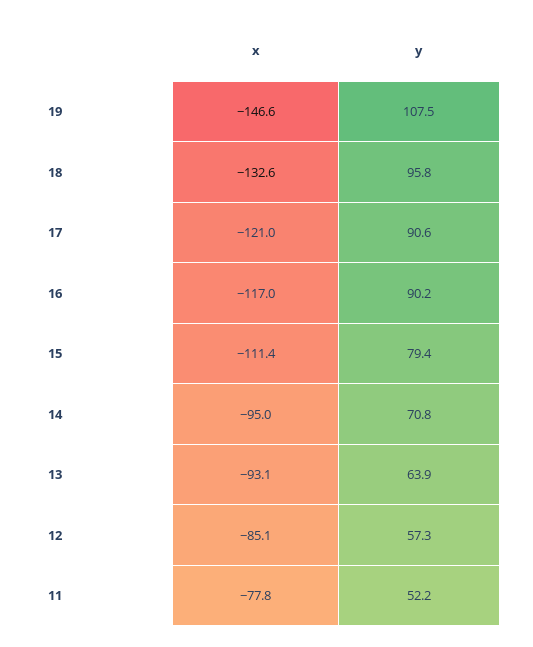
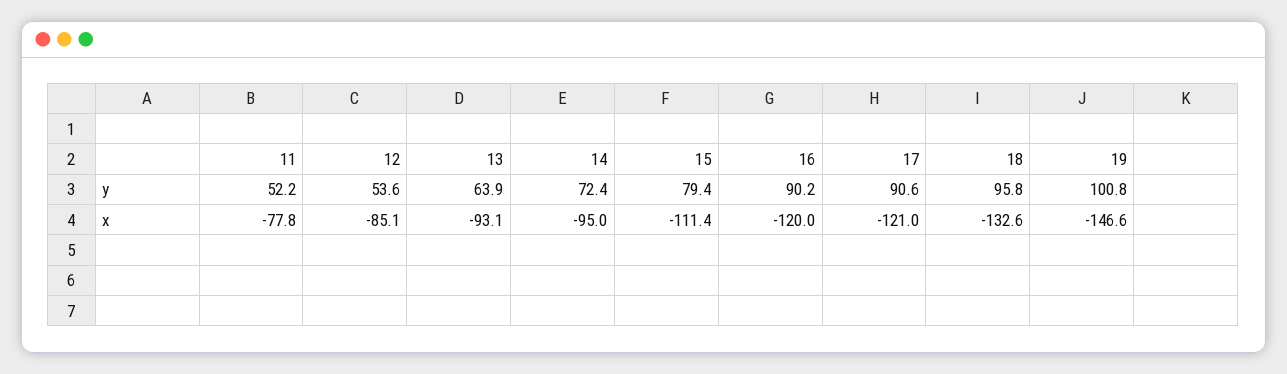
  {
    "x": {
      "19": -146.6,
      "18": -132.6,
      "17": -121,
-     "16": -117,
+     "16": -120,
      "15": -111.4,
      "14": -95,
      "13": -93.1,
      "12": -85.1,
      "11": -77.8
    },
    "y": {
-     "19": 107.5,
+     "19": 100.8,
      "18": 95.8,
      "17": 90.6,
      "16": 90.2,
      "15": 79.4,
-     "14": 70.8,
+     "14": 72.4,
      "13": 63.9,
-     "12": 57.3,
+     "12": 53.6,
      "11": 52.2
    }
  }

